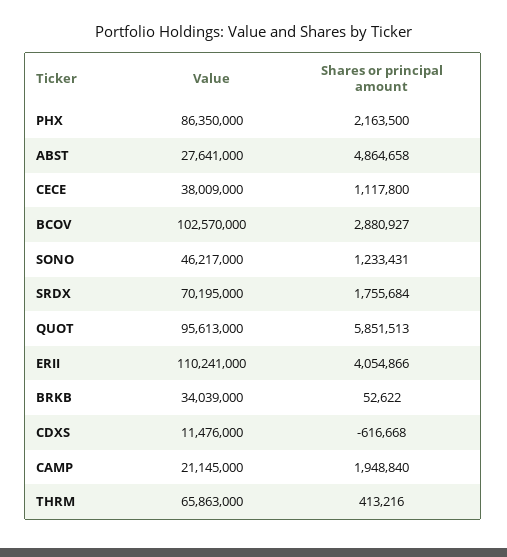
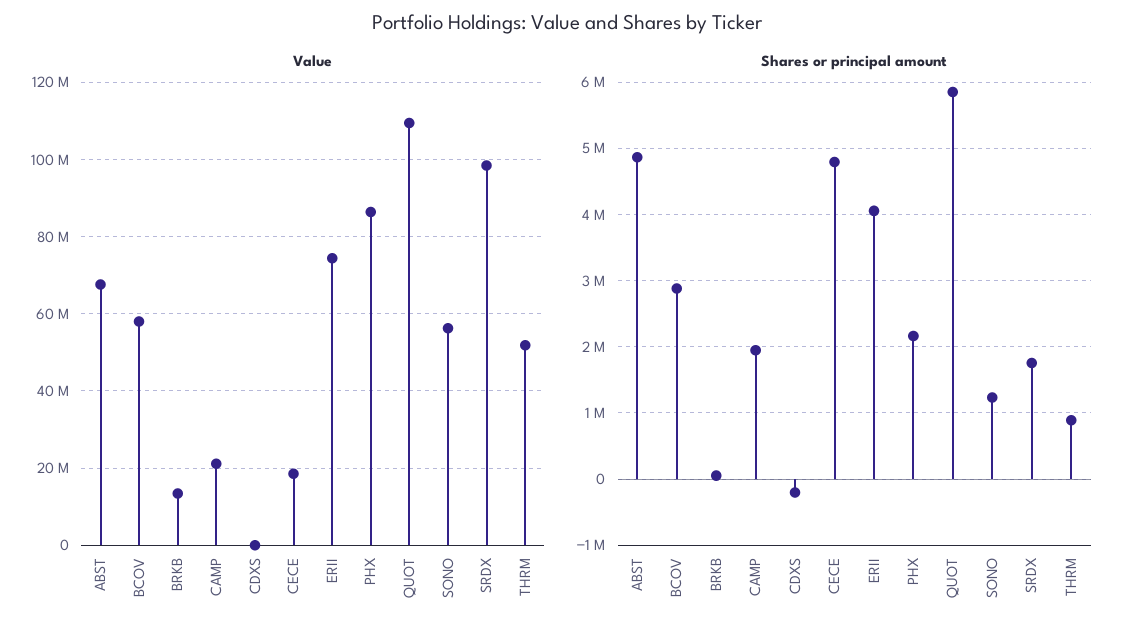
  {
    "Value": {
      "PHX": 86350000,
-     "ABST": 27641000,
+     "ABST": 68000000,
-     "CECE": 38009000,
+     "CECE": 18000000,
-     "BCOV": 102570000,
+     "BCOV": 58000000,
-     "SONO": 46217000,
+     "SONO": 56000000,
-     "SRDX": 70195000,
+     "SRDX": 98000000,
-     "QUOT": 95613000,
+     "QUOT": 110000000,
-     "ERII": 110241000,
+     "ERII": 74000000,
-     "BRKB": 34039000,
+     "BRKB": 14000000,
-     "CDXS": 11476000,
+     "CDXS": 0,
      "CAMP": 21145000,
-     "THRM": 65863000
+     "THRM": 52000000
    },
    "Shares or principal amount": {
      "PHX": 2163500,
      "ABST": 4864658,
-     "CECE": 1117800,
+     "CECE": 4800000,
      "BCOV": 2880927,
      "SONO": 1233431,
      "SRDX": 1755684,
      "QUOT": 5851513,
      "ERII": 4054866,
      "BRKB": 52622,
-     "CDXS": -616668,
+     "CDXS": -200000,
      "CAMP": 1948840,
-     "THRM": 413216
+     "THRM": 900000
    }
  }

